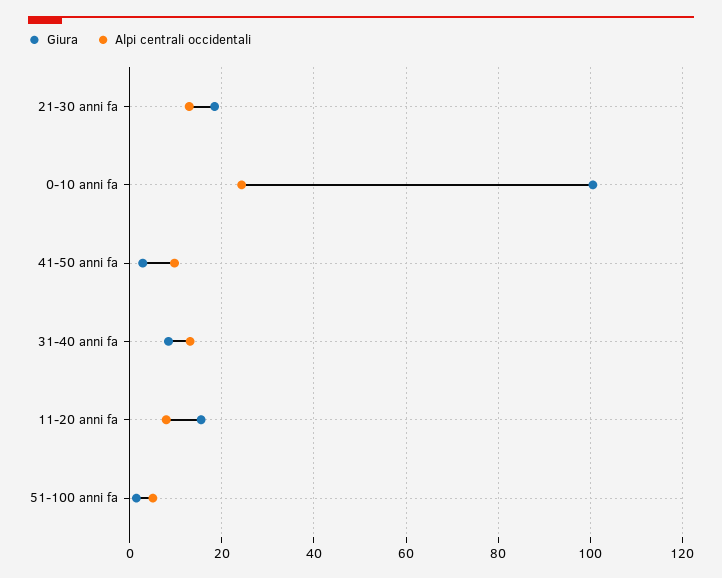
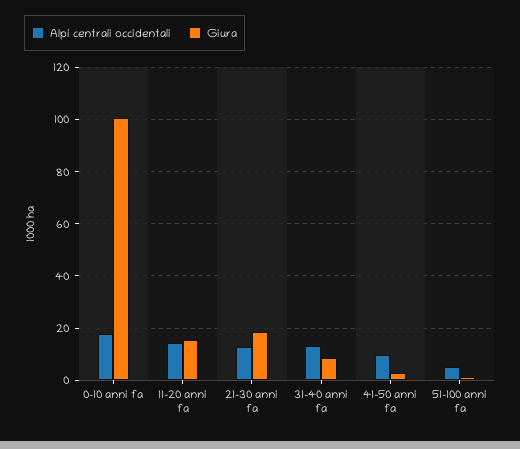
  {
    "Giura": {
      "21-30 anni fa": 18,
      "0-10 anni fa": 100,
      "41-50 anni fa": 2,
      "31-40 anni fa": 8,
      "11-20 anni fa": 16,
      "51-100 anni fa": 2
    },
    "Alpi centrali occidentali": {
      "21-30 anni fa": 12,
-     "0-10 anni fa": 24,
+     "0-10 anni fa": 17.5,
      "41-50 anni fa": 10,
      "31-40 anni fa": 14,
-     "11-20 anni fa": 8,
+     "11-20 anni fa": 15,
      "51-100 anni fa": 6
    }
  }

